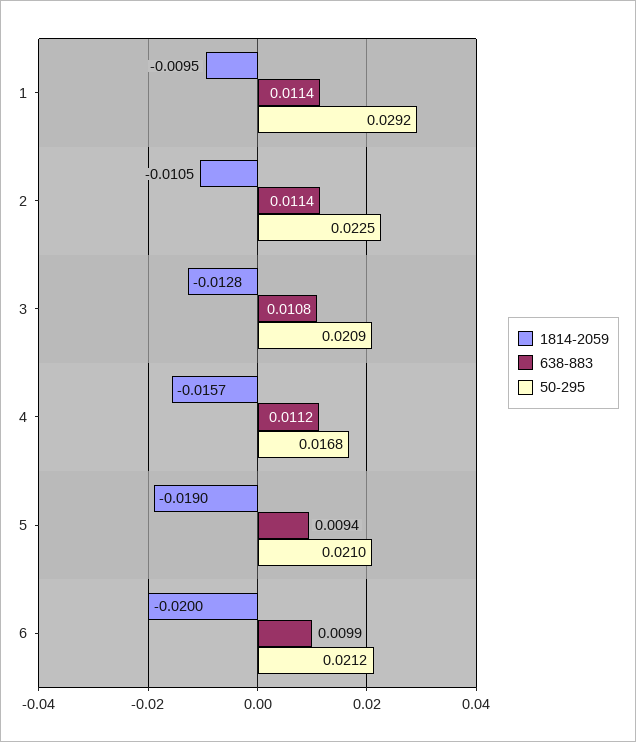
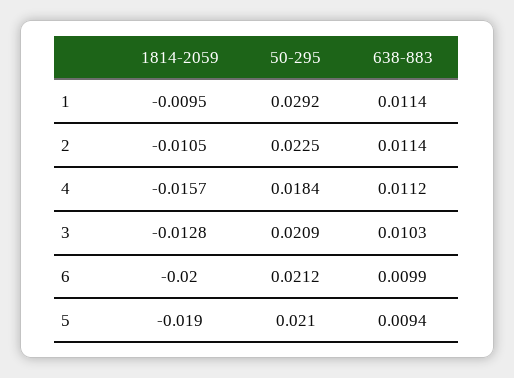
  {
    "1814-2059": {
      "1": -0.0095,
      "2": -0.0105,
      "3": -0.0128,
      "4": -0.0157,
      "5": -0.019,
      "6": -0.02
    },
    "638-883": {
      "1": 0.0114,
      "2": 0.0114,
-     "3": 0.0108,
+     "3": 0.0103,
      "4": 0.0112,
      "5": 0.0094,
      "6": 0.0099
    },
    "50-295": {
      "1": 0.0292,
      "2": 0.0225,
      "3": 0.0209,
-     "4": 0.0168,
+     "4": 0.0184,
      "5": 0.021,
      "6": 0.0212
    }
  }

